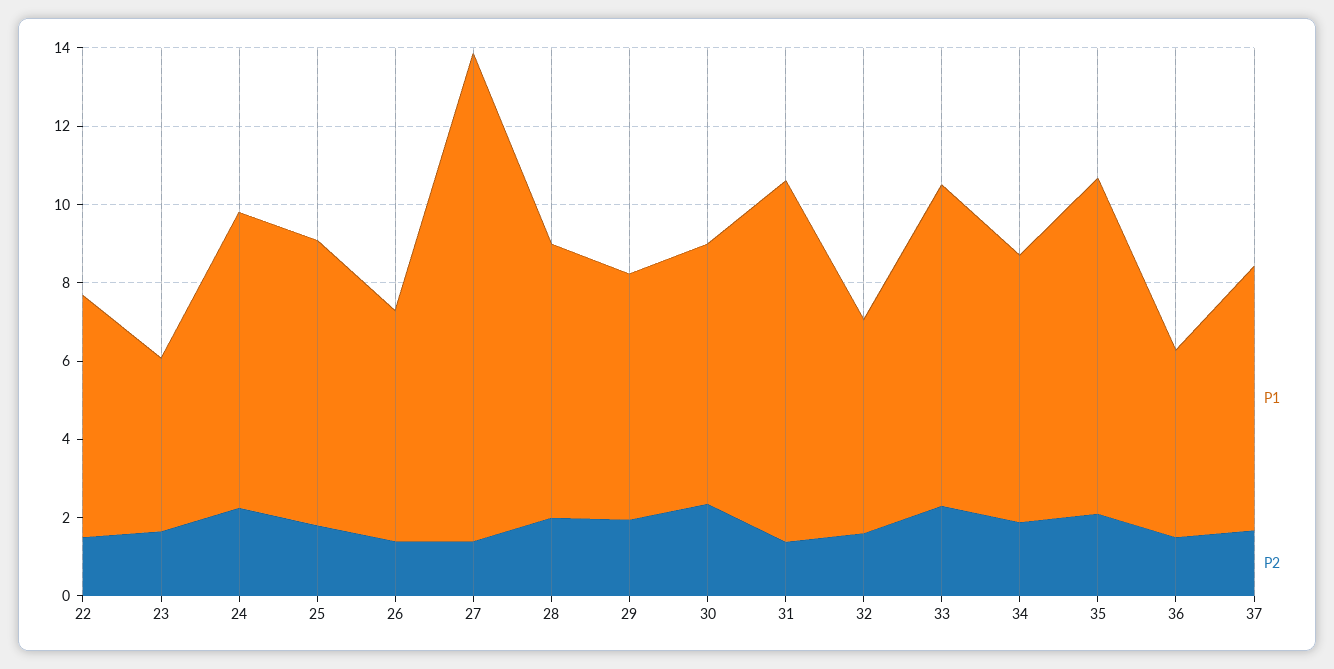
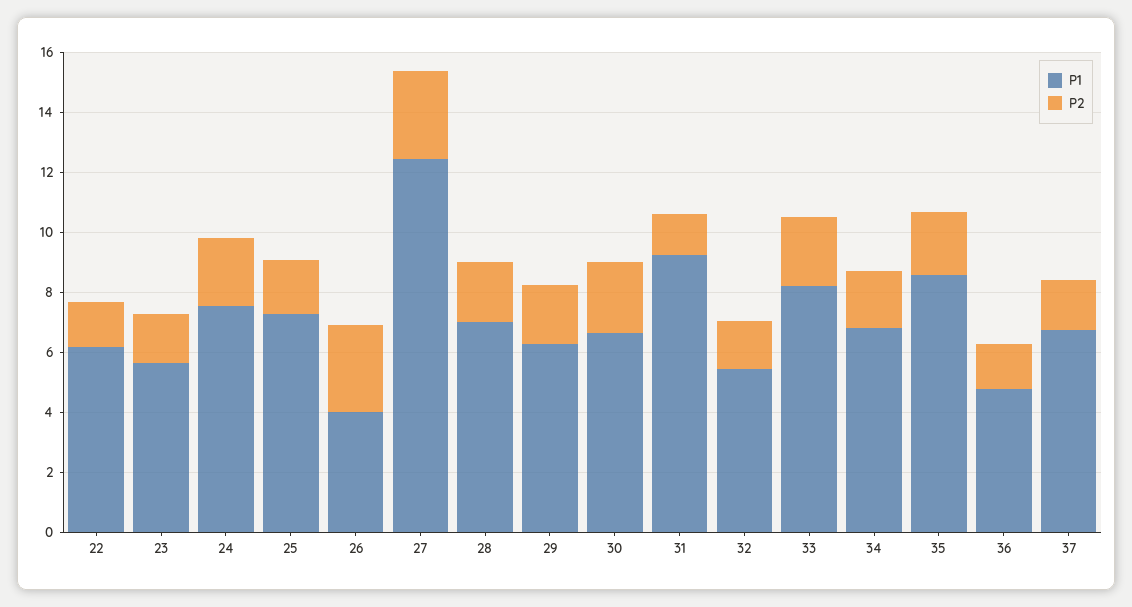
  {
    "P1": {
      "22": 6,
-     "23": 4.5,
+     "23": 5.5,
      "24": 7.5,
      "25": 7.5,
-     "26": 6,
+     "26": 4,
      "27": 12.5,
      "28": 7,
      "29": 6.5,
      "30": 6.5,
      "31": 9,
      "32": 5.5,
      "33": 8,
      "34": 7,
      "35": 8.5,
      "36": 5,
      "37": 7
    },
    "P2": {
      "22": 1.5,
      "23": 1.5,
      "24": 2.5,
      "25": 2,
-     "26": 1.5,
+     "26": 3,
-     "27": 1.5,
+     "27": 3,
      "28": 2,
      "29": 2,
      "30": 2.5,
      "31": 1.5,
      "32": 1.5,
      "33": 2.5,
      "34": 2,
      "35": 2,
      "36": 1.5,
      "37": 1.5
    }
  }

